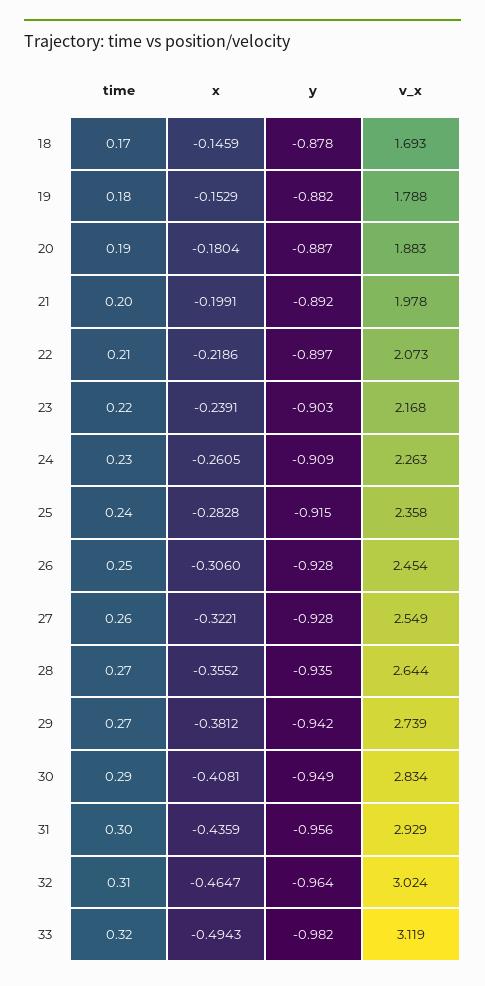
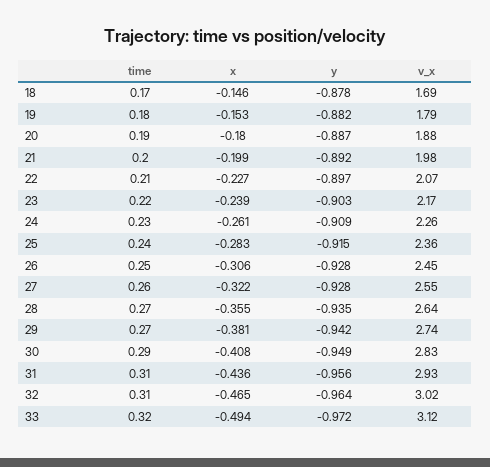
  {
    "time": {
      "18": 0.17,
      "19": 0.18,
      "20": 0.19,
      "21": 0.2,
      "22": 0.21,
      "23": 0.22,
      "24": 0.23,
      "25": 0.24,
      "26": 0.25,
      "27": 0.26,
      "28": 0.27,
      "29": 0.27,
      "30": 0.29,
-     "31": 0.3,
+     "31": 0.31,
      "32": 0.31,
      "33": 0.32
    },
    "x": {
      "18": -0.1459,
      "19": -0.1529,
      "20": -0.1804,
      "21": -0.1991,
-     "22": -0.2186,
+     "22": -0.227,
      "23": -0.2391,
      "24": -0.2605,
      "25": -0.2828,
      "26": -0.306,
      "27": -0.3221,
      "28": -0.3552,
      "29": -0.3812,
      "30": -0.4081,
      "31": -0.4359,
      "32": -0.4647,
      "33": -0.4943
    },
    "y": {
      "18": -0.878,
      "19": -0.882,
      "20": -0.887,
      "21": -0.892,
      "22": -0.897,
      "23": -0.903,
      "24": -0.909,
      "25": -0.915,
      "26": -0.928,
      "27": -0.928,
      "28": -0.935,
      "29": -0.942,
      "30": -0.949,
      "31": -0.956,
      "32": -0.964,
-     "33": -0.982
+     "33": -0.972
    },
    "v_x": {
      "18": 1.693,
      "19": 1.788,
      "20": 1.883,
      "21": 1.978,
      "22": 2.073,
      "23": 2.168,
      "24": 2.263,
      "25": 2.358,
      "26": 2.454,
      "27": 2.549,
      "28": 2.644,
      "29": 2.739,
      "30": 2.834,
      "31": 2.929,
      "32": 3.024,
      "33": 3.119
    }
  }

